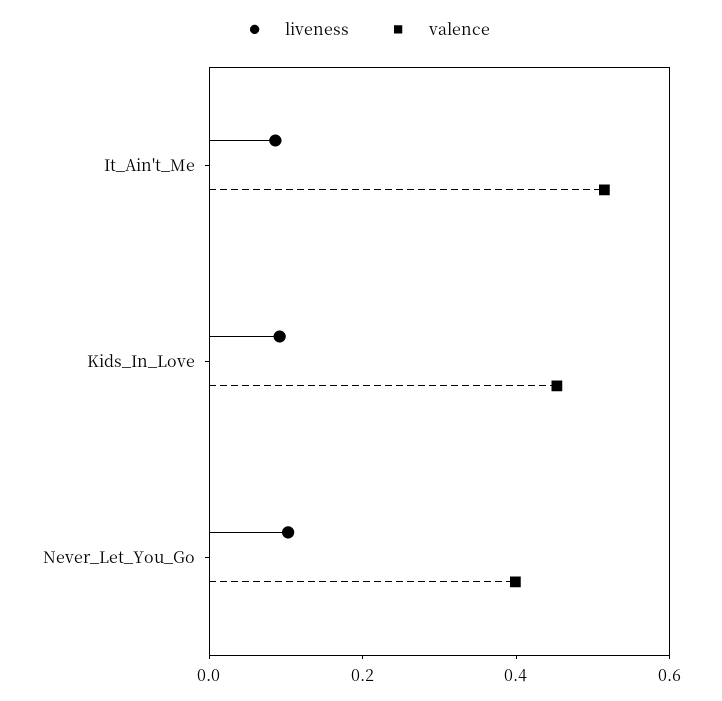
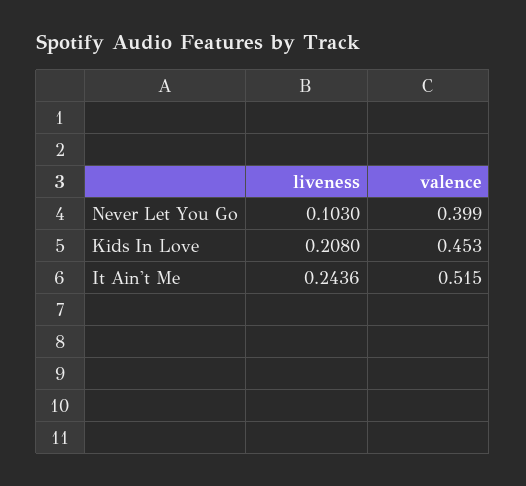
  {
    "liveness": {
-     "It_Ain't_Me": 0.1,
+     "It_Ain't_Me": 0.2436,
-     "Kids_In_Love": 0.1,
+     "Kids_In_Love": 0.208,
      "Never_Let_You_Go": 0.103
    },
    "valence": {
      "It_Ain't_Me": 0.515,
      "Kids_In_Love": 0.453,
      "Never_Let_You_Go": 0.399
    }
  }

